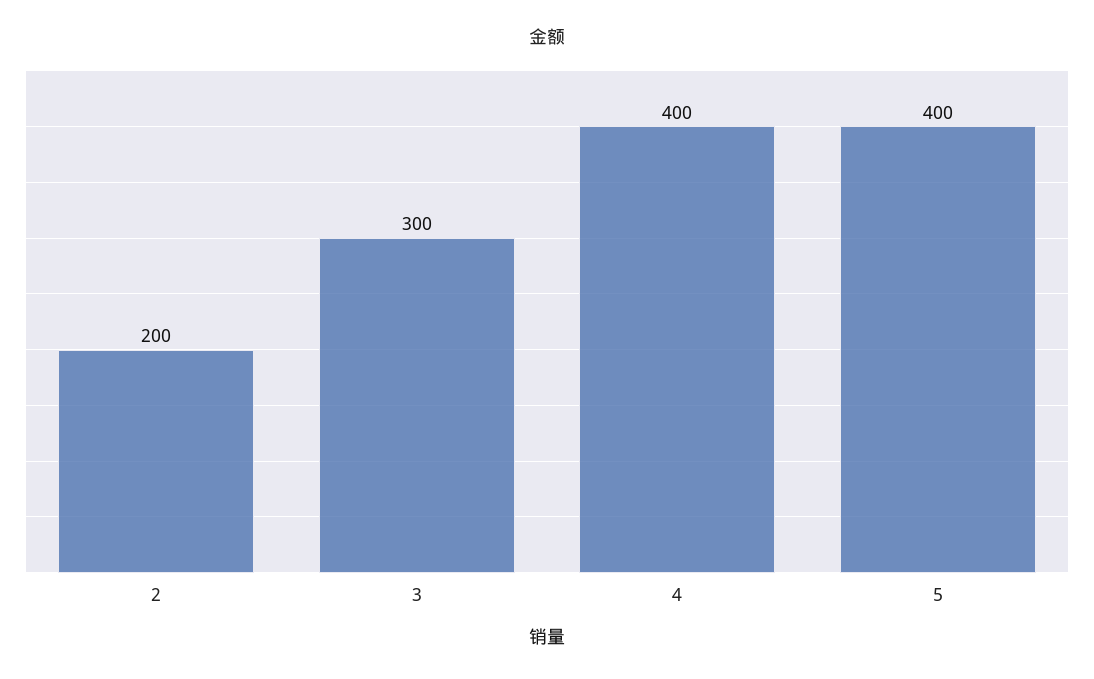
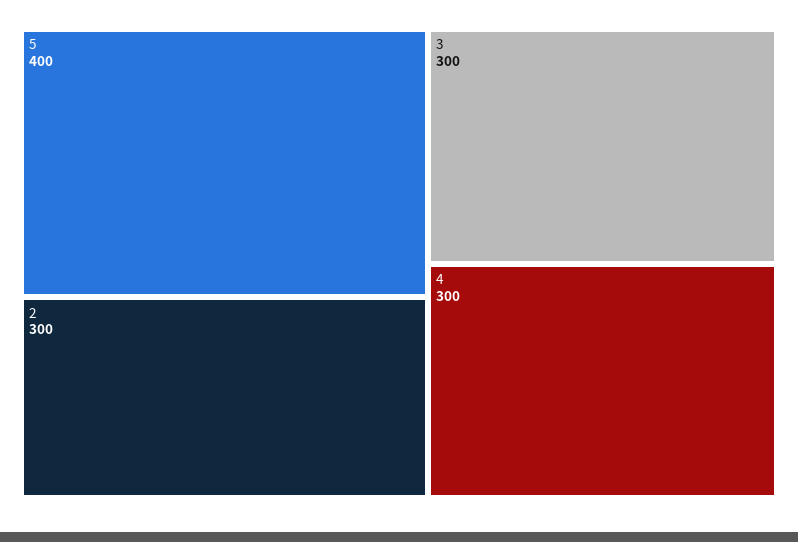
  {
-   "2": 200,
+   "2": 300,
    "3": 300,
-   "4": 400,
+   "4": 300,
    "5": 400
  }

